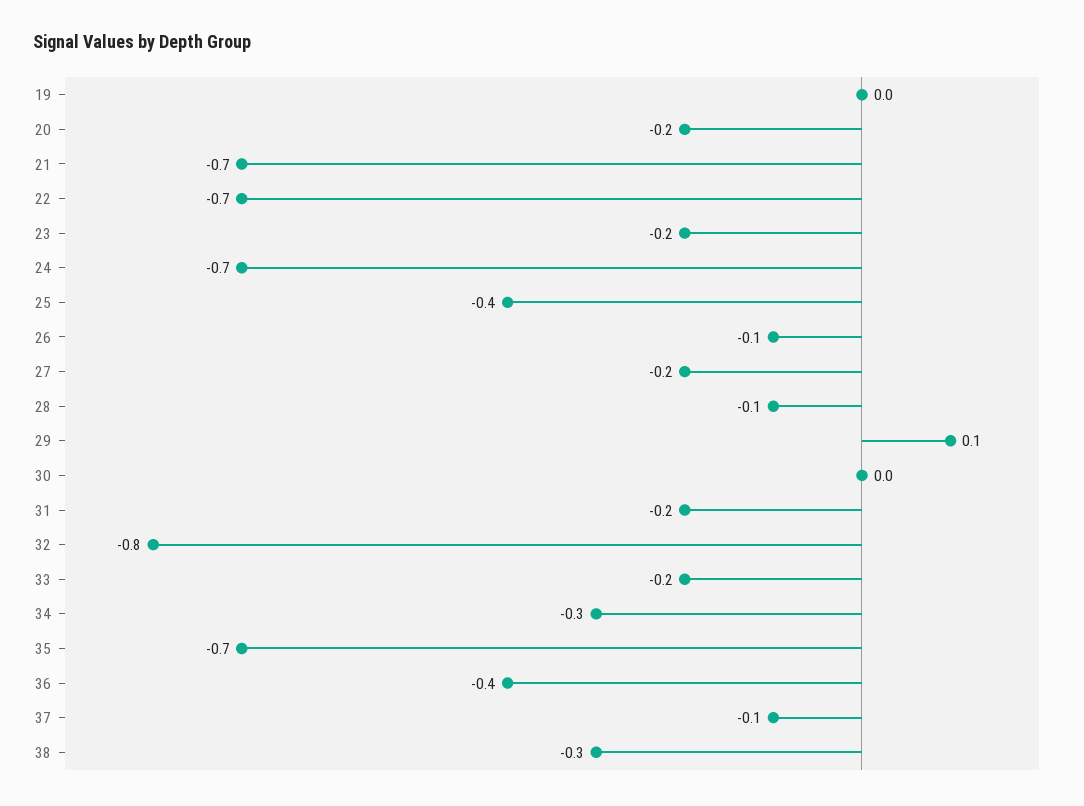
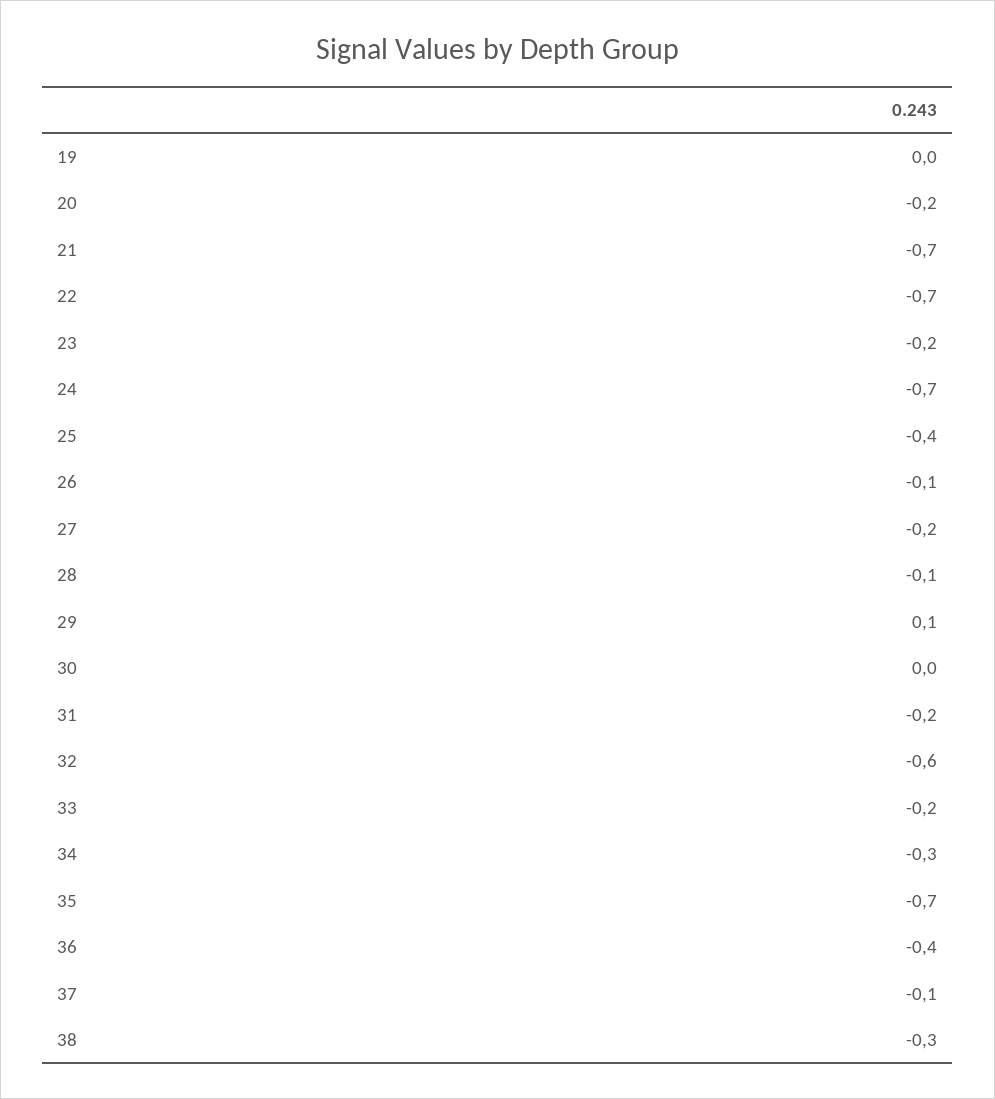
  {
    "19": 0,
    "20": -0.2,
    "21": -0.7,
    "22": -0.7,
    "23": -0.2,
    "24": -0.7,
    "25": -0.4,
    "26": -0.1,
    "27": -0.2,
    "28": -0.1,
    "29": 0.1,
    "30": 0,
    "31": -0.2,
-   "32": -0.8,
+   "32": -0.6,
    "33": -0.2,
    "34": -0.3,
    "35": -0.7,
    "36": -0.4,
    "37": -0.1,
    "38": -0.3
  }

